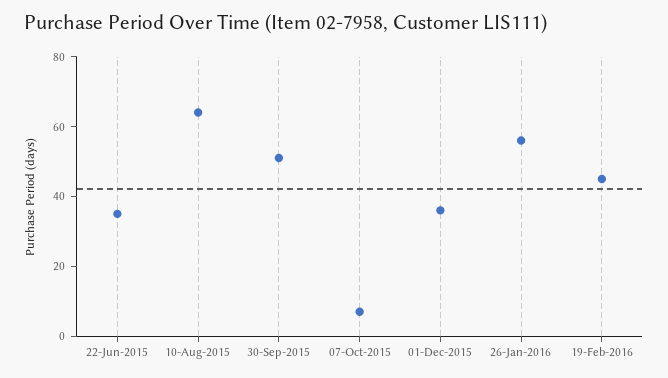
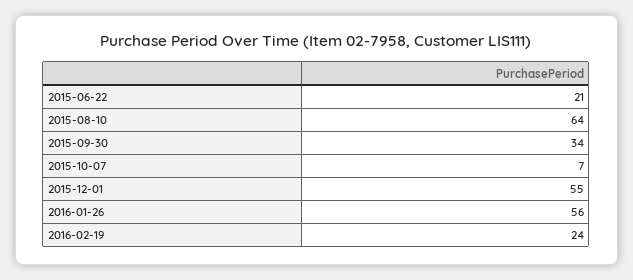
  {
-   "22-Jun-2015": 35,
+   "22-Jun-2015": 21,
    "10-Aug-2015": 64,
-   "30-Sep-2015": 50,
+   "30-Sep-2015": 34,
    "07-Oct-2015": 7,
-   "01-Dec-2015": 35,
+   "01-Dec-2015": 55,
    "26-Jan-2016": 56,
-   "19-Feb-2016": 45
+   "19-Feb-2016": 24
  }

